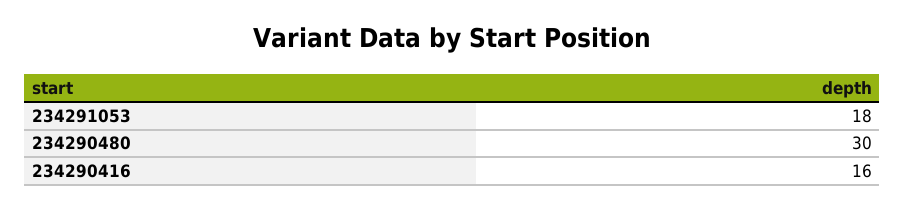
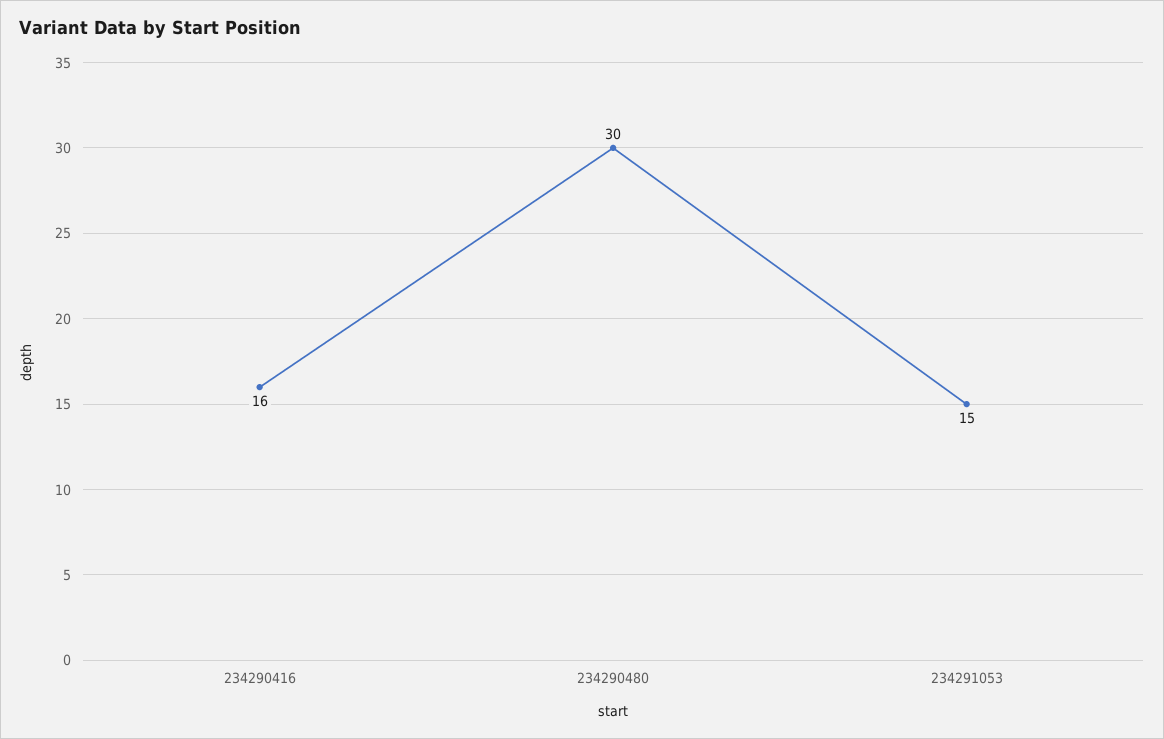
  {
-   "234291053": 18,
+   "234291053": 15,
    "234290480": 30,
    "234290416": 16
  }

